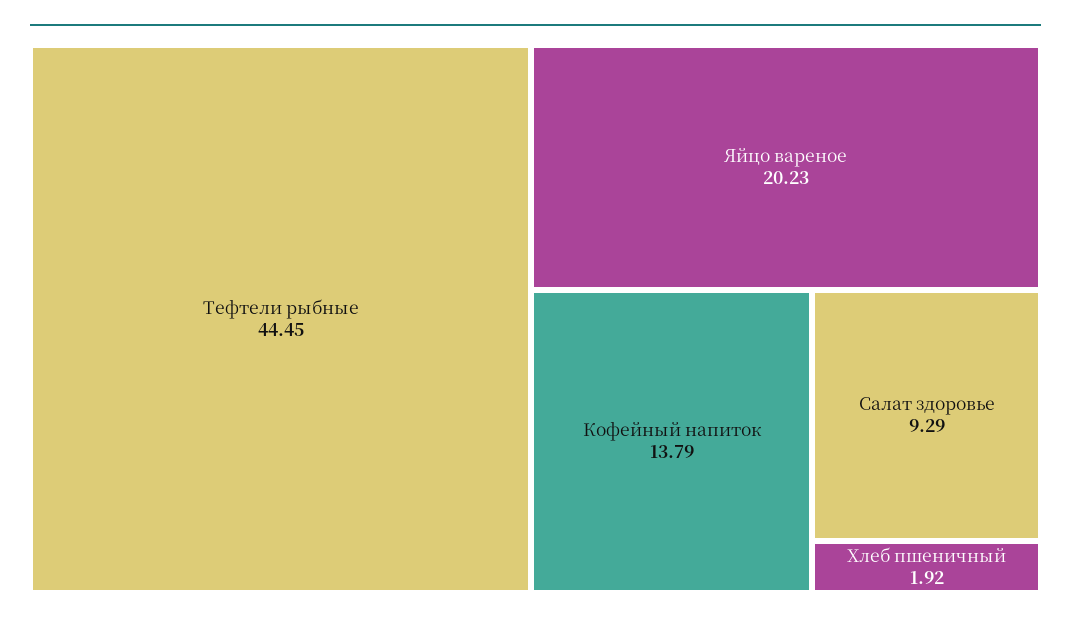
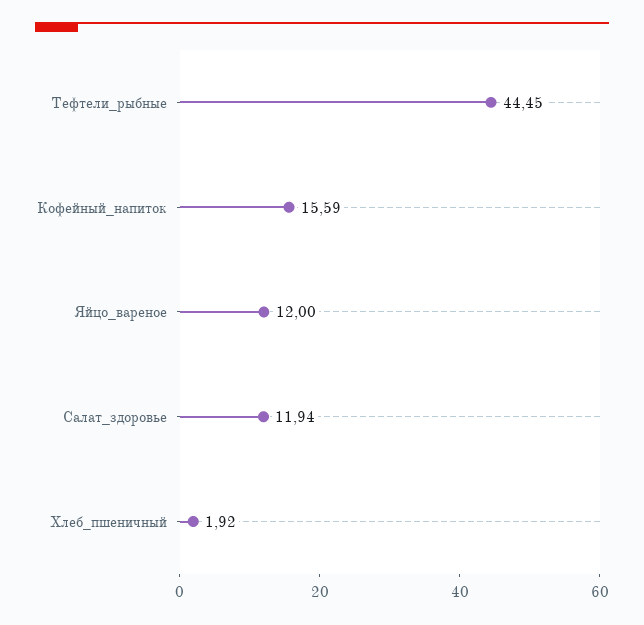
  {
    "Тефтели рыбные": 44.45,
-   "Яйцо вареное": 20.23,
+   "Яйцо вареное": 12,
-   "Кофейный напиток": 13.79,
+   "Кофейный напиток": 15.59,
-   "Салат здоровье": 9.29,
+   "Салат здоровье": 11.94,
    "Хлеб пшеничный": 1.92
  }

